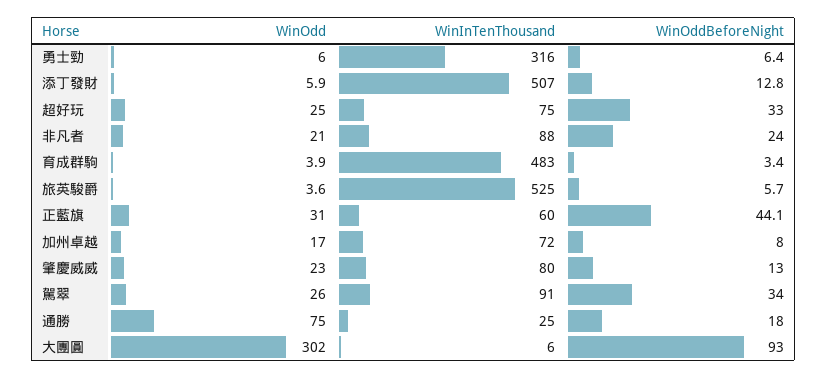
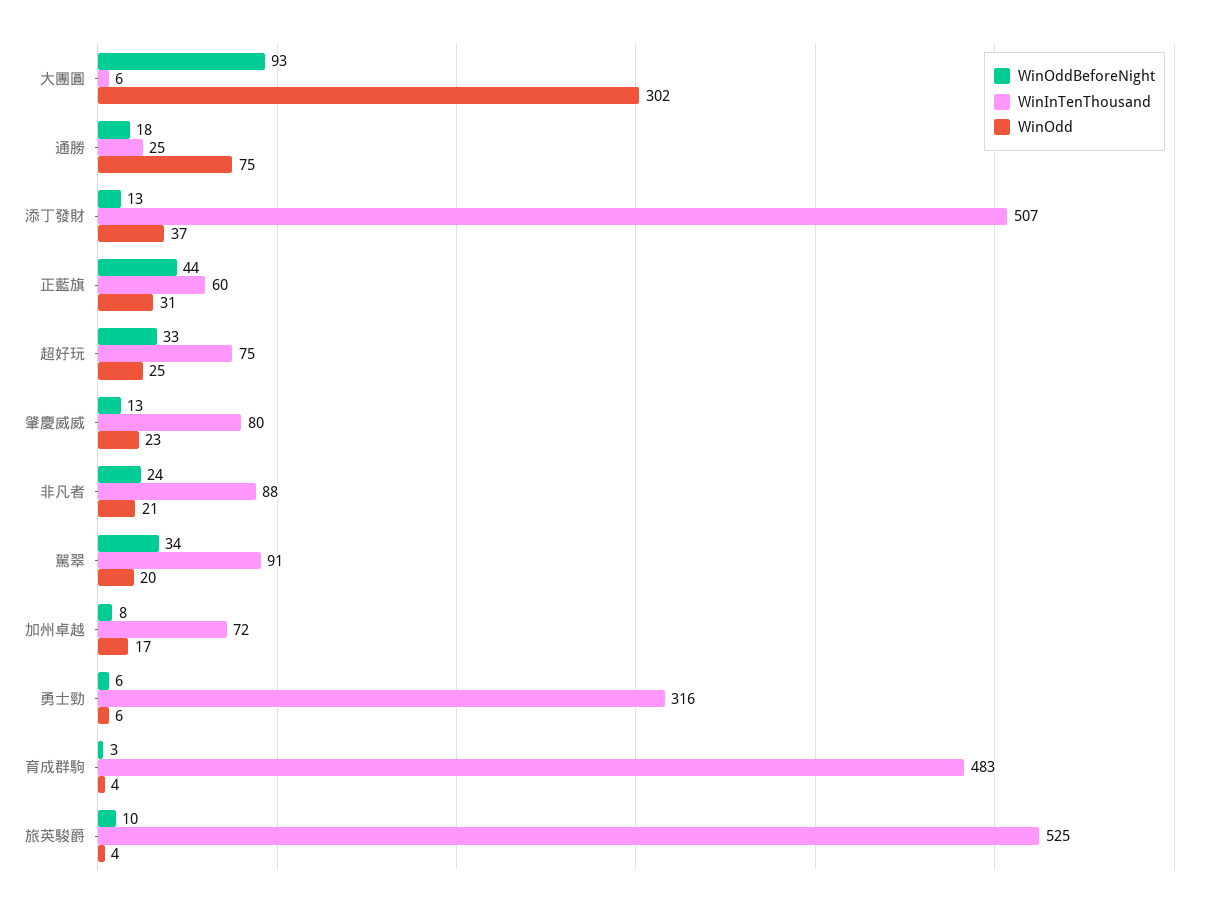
  {
    "WinOdd": {
      "勇士勁": 6,
-     "添丁發財": 5.9,
+     "添丁發財": 37,
      "超好玩": 25,
      "非凡者": 21,
      "育成群駒": 3.9,
      "旅英駿爵": 3.6,
      "正藍旗": 31,
      "加州卓越": 17,
      "肇慶威威": 23,
-     "駕翠": 26,
+     "駕翠": 20,
      "通勝": 75,
      "大團圓": 302
    },
    "WinInTenThousand": {
      "勇士勁": 316,
      "添丁發財": 507,
      "超好玩": 75,
      "非凡者": 88,
      "育成群駒": 483,
      "旅英駿爵": 525,
      "正藍旗": 60,
      "加州卓越": 72,
      "肇慶威威": 80,
      "駕翠": 91,
      "通勝": 25,
      "大團圓": 6
    },
    "WinOddBeforeNight": {
      "勇士勁": 6.4,
      "添丁發財": 12.8,
      "超好玩": 33,
      "非凡者": 24,
      "育成群駒": 3.4,
-     "旅英駿爵": 5.7,
+     "旅英駿爵": 10,
      "正藍旗": 44.1,
      "加州卓越": 8,
      "肇慶威威": 13,
      "駕翠": 34,
      "通勝": 18,
      "大團圓": 93
    }
  }

